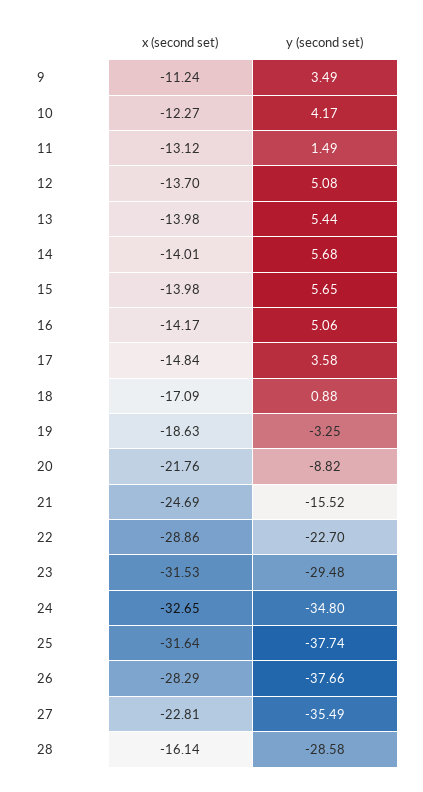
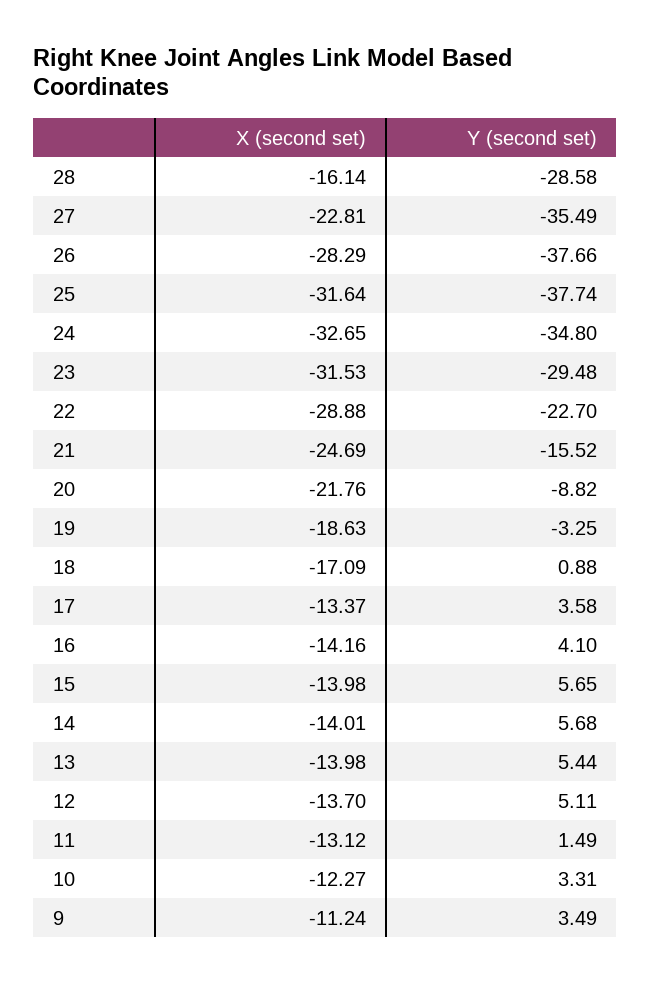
  {
    "x (second set)": {
      "9": -11.24,
      "10": -12.27,
      "11": -13.12,
      "12": -13.7,
      "13": -13.98,
      "14": -14.01,
      "15": -13.98,
-     "16": -14.17,
+     "16": -14.16,
-     "17": -14.84,
+     "17": -13.37,
      "18": -17.09,
      "19": -18.63,
      "20": -21.76,
      "21": -24.69,
-     "22": -28.86,
+     "22": -28.88,
      "23": -31.53,
      "24": -32.65,
      "25": -31.64,
      "26": -28.29,
      "27": -22.81,
      "28": -16.14
    },
    "y (second set)": {
      "9": 3.49,
-     "10": 4.17,
+     "10": 3.31,
      "11": 1.49,
-     "12": 5.08,
+     "12": 5.11,
      "13": 5.44,
      "14": 5.68,
      "15": 5.65,
-     "16": 5.06,
+     "16": 4.1,
      "17": 3.58,
      "18": 0.88,
      "19": -3.25,
      "20": -8.82,
      "21": -15.52,
      "22": -22.7,
      "23": -29.48,
      "24": -34.8,
      "25": -37.74,
      "26": -37.66,
      "27": -35.49,
      "28": -28.58
    }
  }

